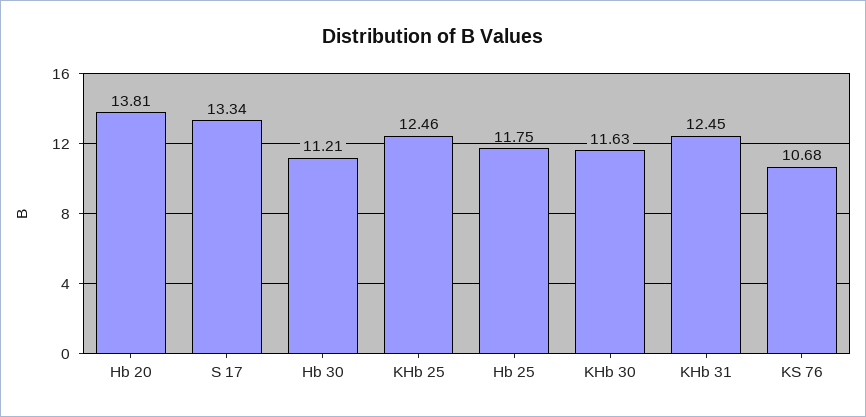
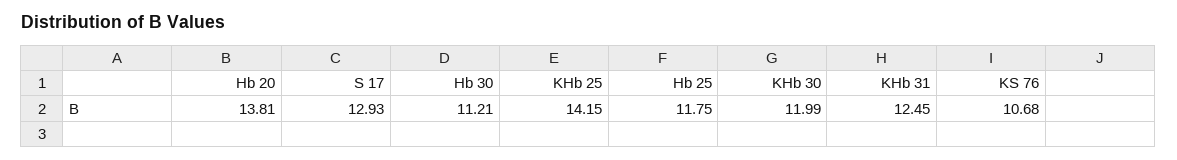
  {
    "Hb 20": 13.81,
-   "S 17": 13.34,
+   "S 17": 12.93,
    "Hb 30": 11.21,
-   "KHb 25": 12.46,
+   "KHb 25": 14.15,
    "Hb 25": 11.75,
-   "KHb 30": 11.63,
+   "KHb 30": 11.99,
    "KHb 31": 12.45,
    "KS 76": 10.68
  }

